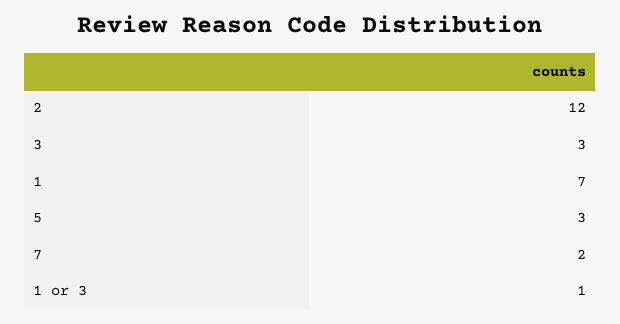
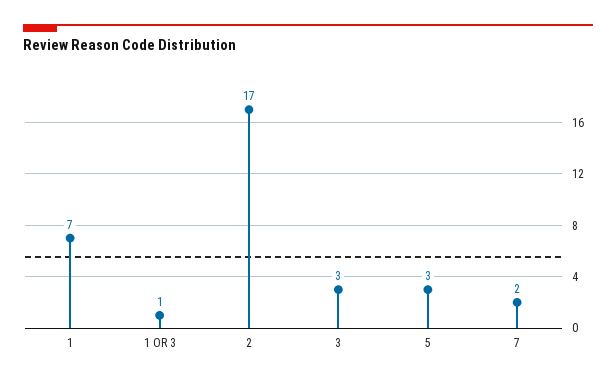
  {
-   "2": 12,
+   "2": 17,
    "3": 3,
    "1": 7,
    "5": 3,
    "7": 2,
    "1 or 3": 1
  }

